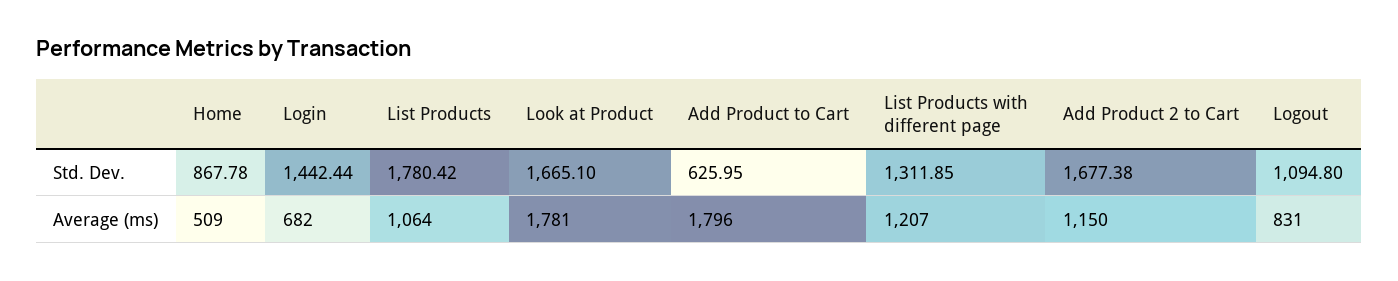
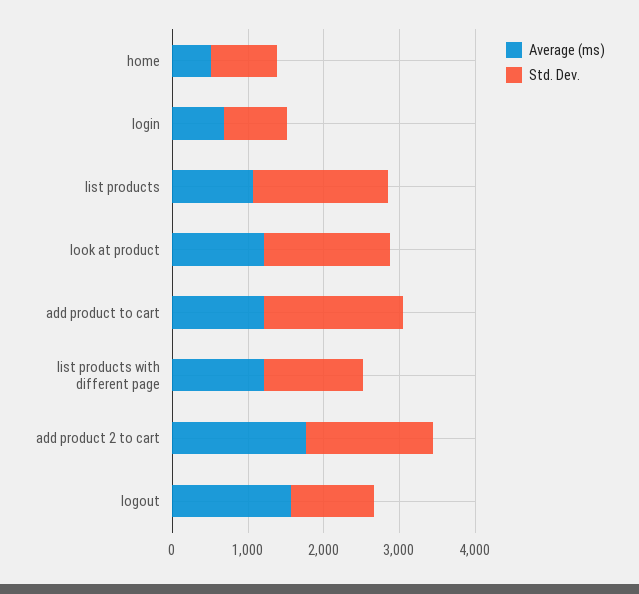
  {
    "Std. Dev.": {
      "Home": 867.78,
-     "Login": 1442.44,
+     "Login": 800,
      "List Products": 1780.42,
      "Look at Product": 1665.1,
-     "Add Product to Cart": 625.95,
+     "Add Product to Cart": 1800,
      "List Products with different page": 1311.85,
      "Add Product 2 to Cart": 1677.38,
      "Logout": 1094.8
    },
    "Average (ms)": {
      "Home": 509,
      "Login": 682,
      "List Products": 1064,
-     "Look at Product": 1781,
+     "Look at Product": 1200,
-     "Add Product to Cart": 1796,
+     "Add Product to Cart": 1200,
      "List Products with different page": 1207,
-     "Add Product 2 to Cart": 1150,
+     "Add Product 2 to Cart": 1800,
-     "Logout": 831
+     "Logout": 1600
    }
  }

